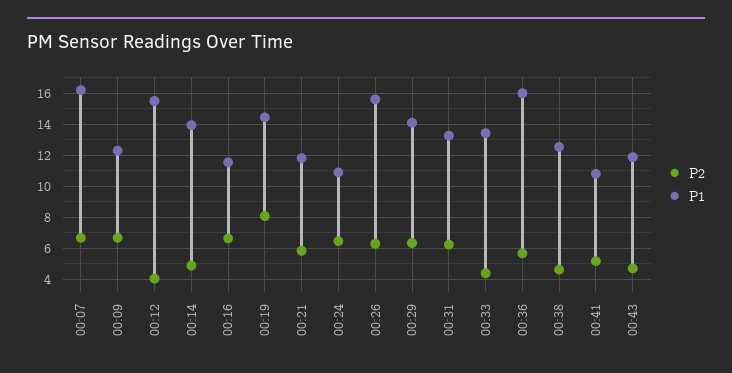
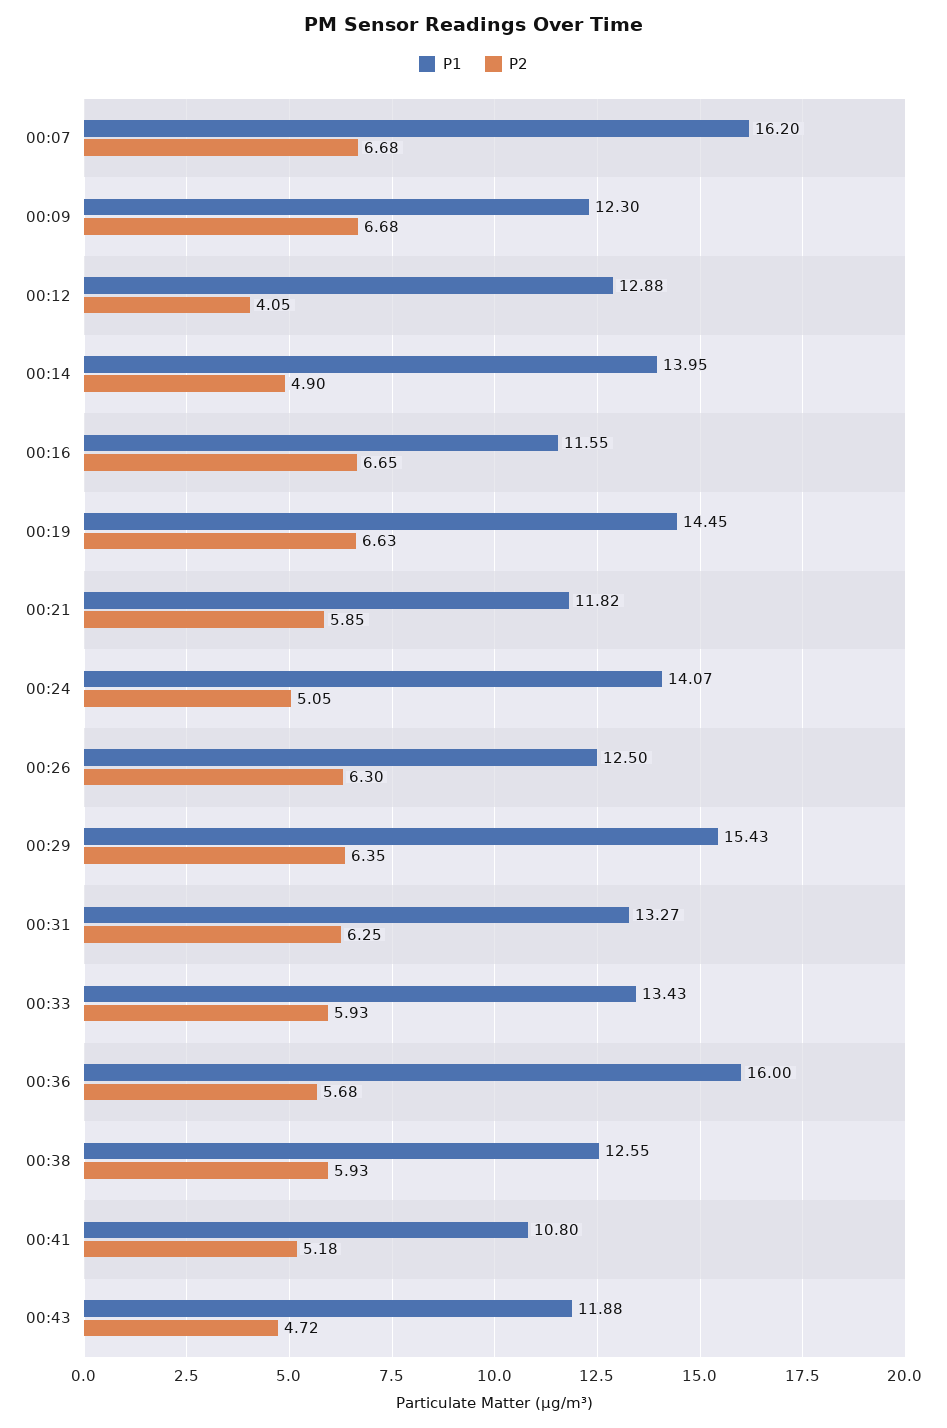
  {
    "P2": {
      "00:07": 6.68,
      "00:09": 6.68,
      "00:12": 4.05,
      "00:14": 4.9,
      "00:16": 6.65,
-     "00:19": 8,
+     "00:19": 6.63,
      "00:21": 5.85,
-     "00:24": 6.5,
+     "00:24": 5.05,
      "00:26": 6.3,
      "00:29": 6.35,
      "00:31": 6.25,
-     "00:33": 4.5,
+     "00:33": 5.93,
      "00:36": 5.68,
-     "00:38": 4.5,
+     "00:38": 5.93,
      "00:41": 5.18,
      "00:43": 4.72
    },
    "P1": {
      "00:07": 16.2,
      "00:09": 12.3,
-     "00:12": 15.5,
+     "00:12": 12.88,
      "00:14": 13.95,
      "00:16": 11.55,
      "00:19": 14.45,
      "00:21": 11.82,
-     "00:24": 11,
+     "00:24": 14.07,
-     "00:26": 15.5,
+     "00:26": 12.5,
-     "00:29": 14,
+     "00:29": 15.43,
      "00:31": 13.27,
      "00:33": 13.43,
      "00:36": 16,
      "00:38": 12.55,
      "00:41": 10.8,
      "00:43": 11.88
    }
  }

